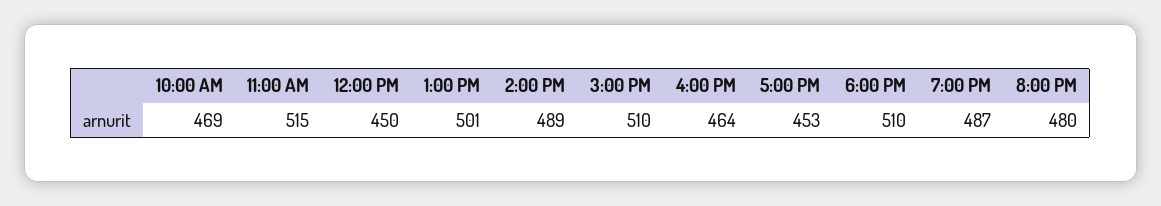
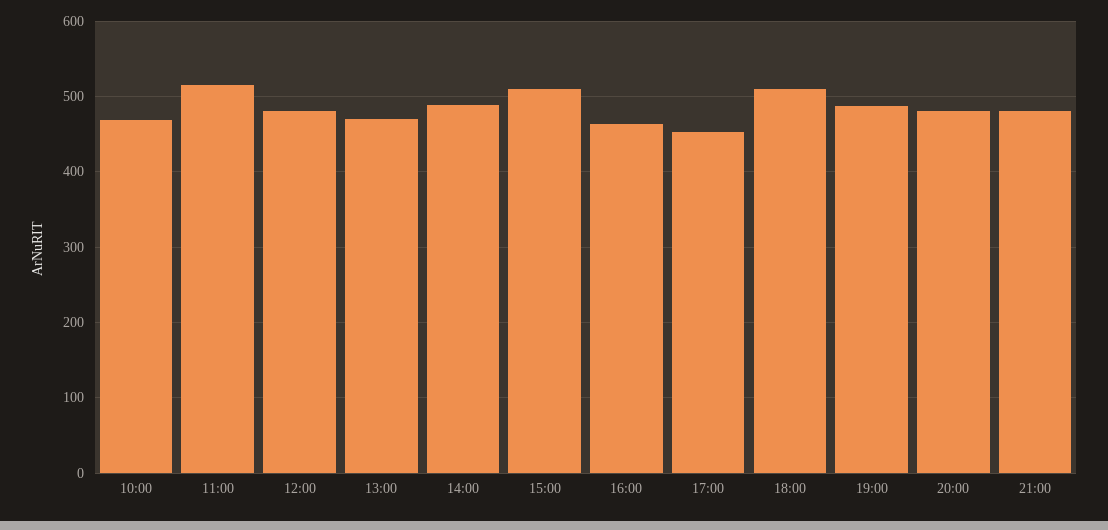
  {
    "10:00 AM": 469,
    "11:00 AM": 515,
-   "12:00 PM": 450,
+   "12:00 PM": 480,
-   "1:00 PM": 501,
+   "1:00 PM": 470,
    "2:00 PM": 489,
    "3:00 PM": 510,
    "4:00 PM": 464,
    "5:00 PM": 453,
    "6:00 PM": 510,
    "7:00 PM": 487,
-   "8:00 PM": 480
+   "8:00 PM": 480,
+   "21:00": 480
  }

